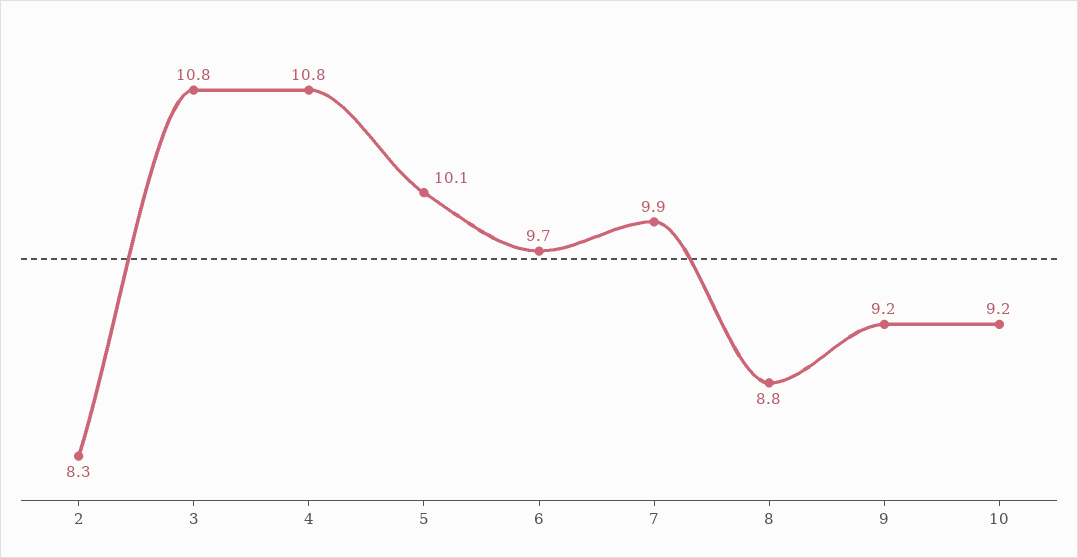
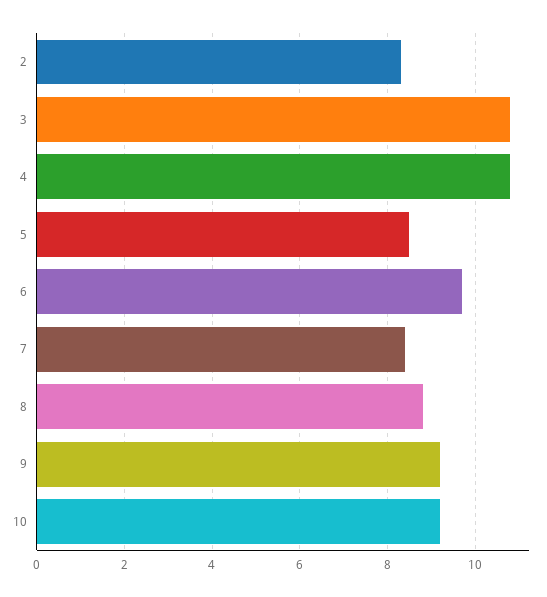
  {
    "2": 8.3,
    "3": 10.8,
    "4": 10.8,
-   "5": 10.1,
+   "5": 8.5,
    "6": 9.7,
-   "7": 9.9,
+   "7": 8.5,
    "8": 8.8,
    "9": 9.2,
    "10": 9.2
  }

